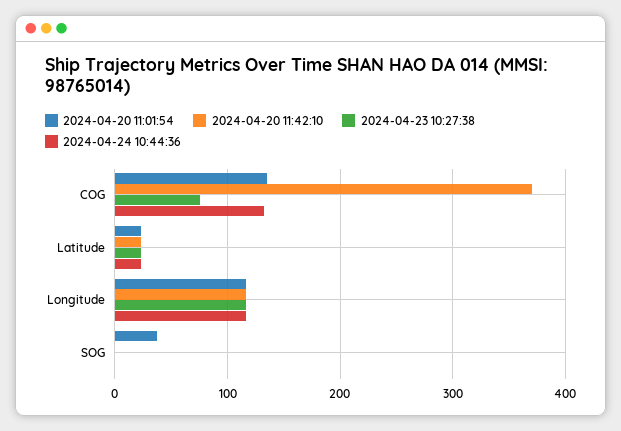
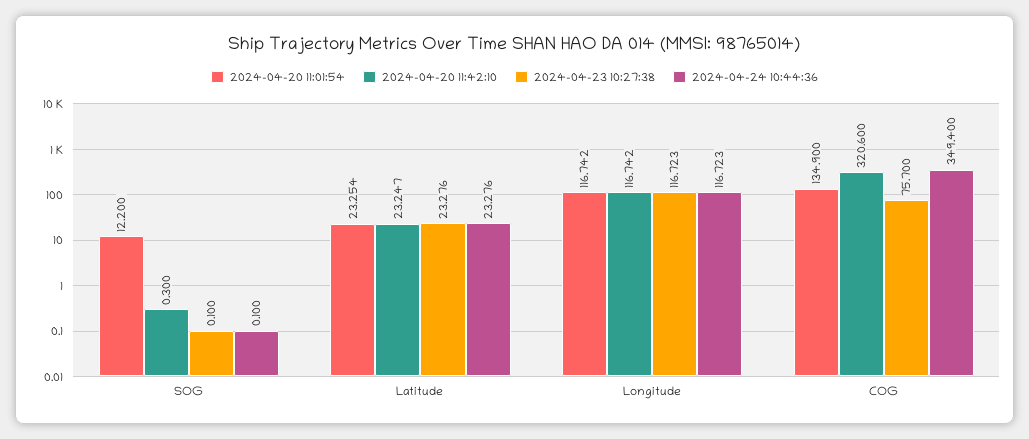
  {
    "2024-04-20 11:01:54": {
      "COG": 134.9,
      "Latitude": 23.254,
      "Longitude": 116.742,
-     "SOG": 40
+     "SOG": 12.2
    },
    "2024-04-20 11:42:10": {
-     "COG": 370,
+     "COG": 320.6,
      "Latitude": 23.247,
      "Longitude": 116.742,
      "SOG": 0.3
    },
    "2024-04-23 10:27:38": {
      "COG": 75.7,
      "Latitude": 23.276,
      "Longitude": 116.723,
      "SOG": 0.1
    },
    "2024-04-24 10:44:36": {
-     "COG": 130,
+     "COG": 349.4,
      "Latitude": 23.276,
      "Longitude": 116.723,
      "SOG": 0.1
    }
  }

